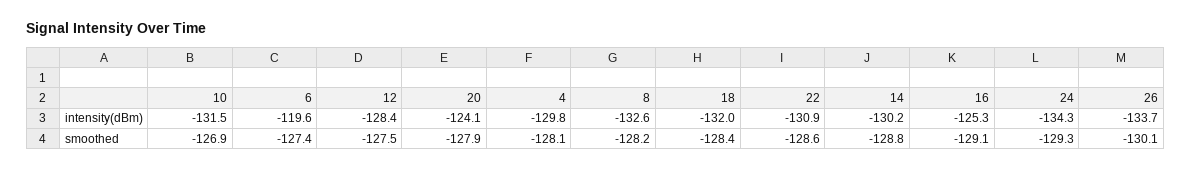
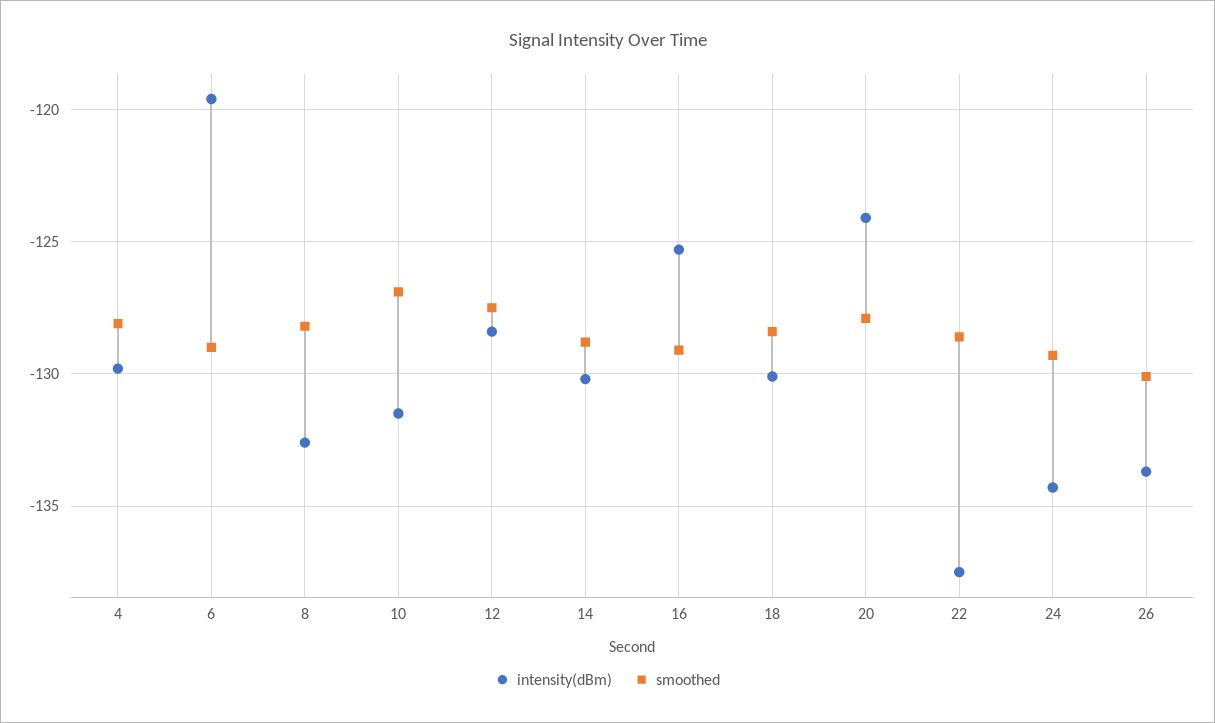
  {
    "intensity(dBm)": {
      "10": -131.5,
      "6": -119.6,
      "12": -128.4,
      "20": -124.1,
      "4": -129.8,
      "8": -132.6,
-     "18": -132,
+     "18": -130,
-     "22": -130.9,
+     "22": -137.5,
      "14": -130.2,
      "16": -125.3,
      "24": -134.3,
      "26": -133.7
    },
    "smoothed": {
      "10": -126.9,
-     "6": -127.4,
+     "6": -129,
      "12": -127.5,
      "20": -127.9,
      "4": -128.1,
      "8": -128.2,
      "18": -128.4,
      "22": -128.6,
      "14": -128.8,
      "16": -129.1,
      "24": -129.3,
      "26": -130.1
    }
  }

